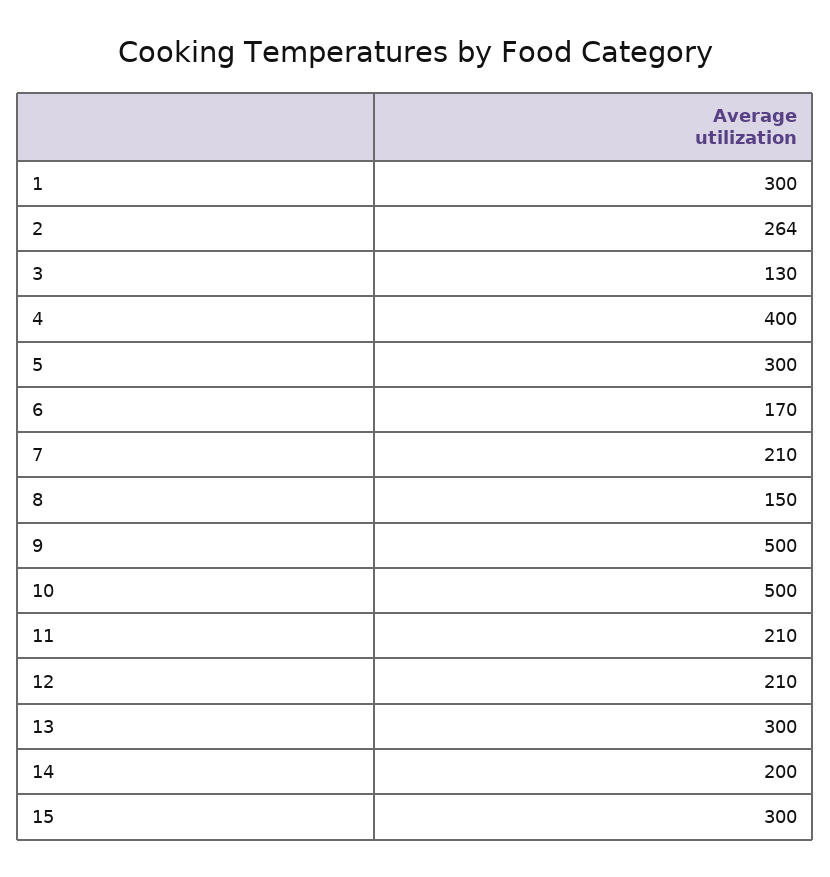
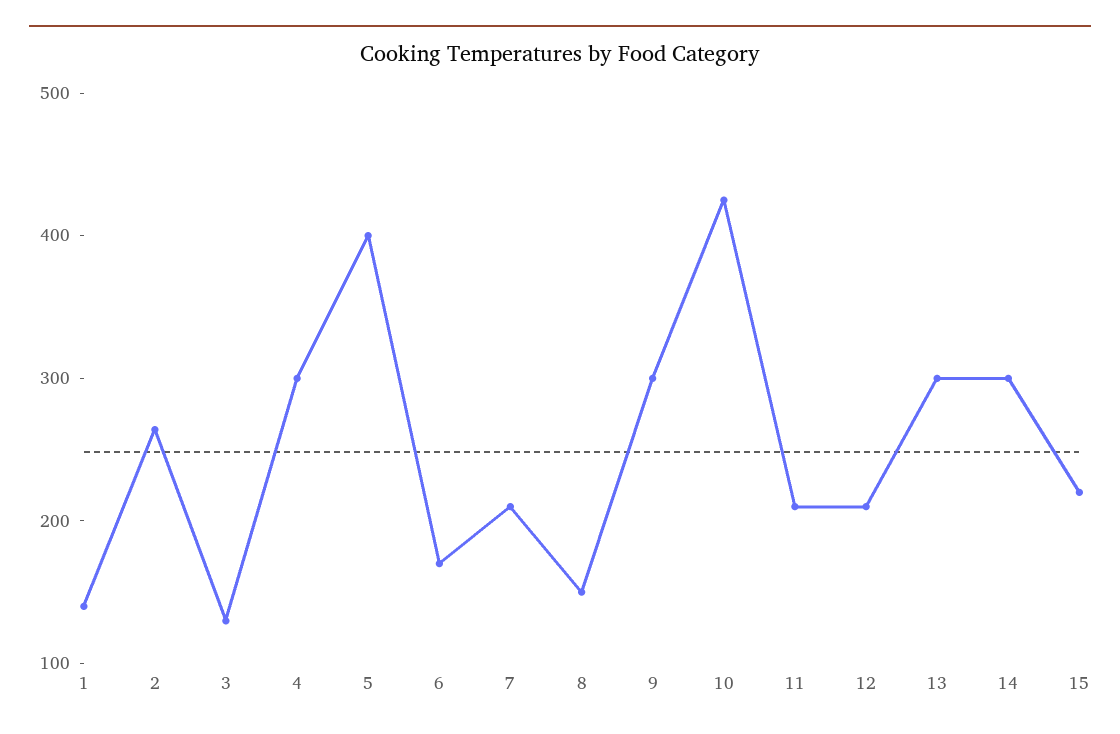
  {
-   "1": 300,
+   "1": 140,
    "2": 264,
    "3": 130,
-   "4": 400,
+   "4": 300,
-   "5": 300,
+   "5": 400,
    "6": 170,
    "7": 210,
    "8": 150,
-   "9": 500,
+   "9": 300,
-   "10": 500,
+   "10": 420,
    "11": 210,
    "12": 210,
    "13": 300,
-   "14": 200,
+   "14": 300,
-   "15": 300
+   "15": 220
  }

